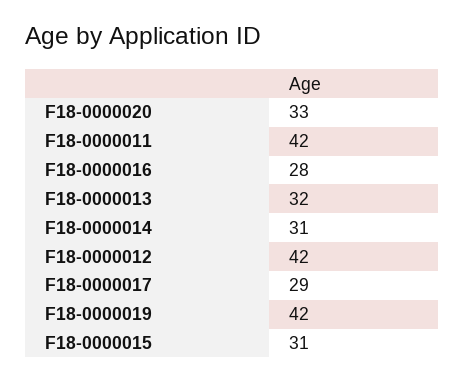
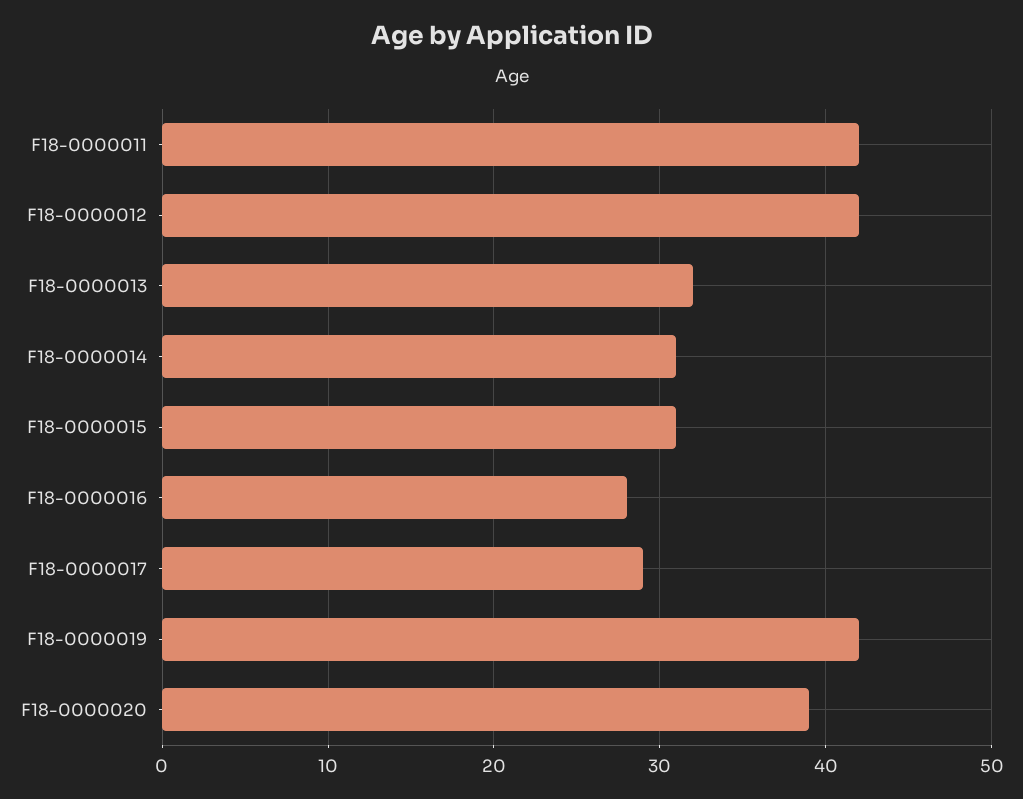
  {
-   "F18-0000020": 33,
+   "F18-0000020": 39,
    "F18-0000011": 42,
    "F18-0000016": 28,
    "F18-0000013": 32,
    "F18-0000014": 31,
    "F18-0000012": 42,
    "F18-0000017": 29,
    "F18-0000019": 42,
    "F18-0000015": 31
  }

